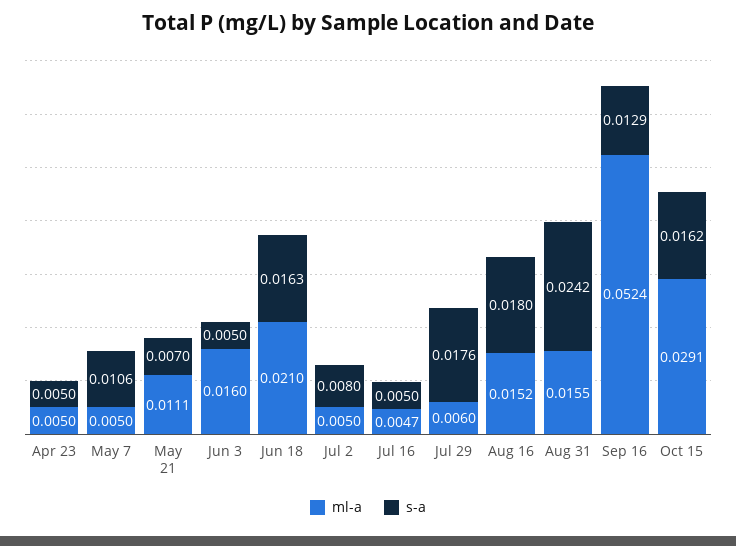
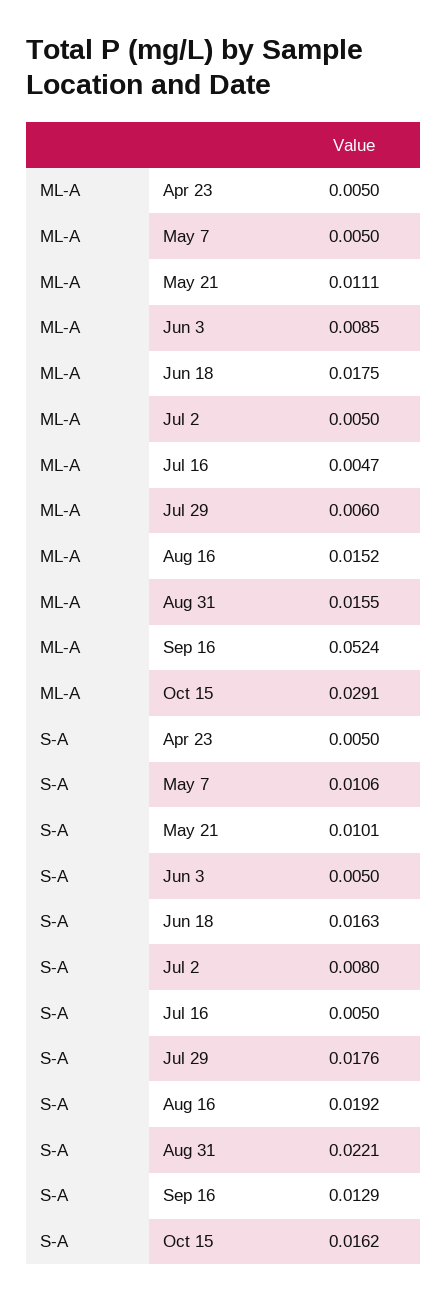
  {
    "ml-a": {
      "Apr 23": 0.005,
      "May 7": 0.005,
      "May 21": 0.0111,
-     "Jun 3": 0.016,
+     "Jun 3": 0.0085,
-     "Jun 18": 0.021,
+     "Jun 18": 0.0175,
      "Jul 2": 0.005,
      "Jul 16": 0.0047,
      "Jul 29": 0.006,
      "Aug 16": 0.0152,
      "Aug 31": 0.0155,
      "Sep 16": 0.0524,
      "Oct 15": 0.0291
    },
    "s-a": {
      "Apr 23": 0.005,
      "May 7": 0.0106,
-     "May 21": 0.007,
+     "May 21": 0.0101,
      "Jun 3": 0.005,
      "Jun 18": 0.0163,
      "Jul 2": 0.008,
      "Jul 16": 0.005,
      "Jul 29": 0.0176,
-     "Aug 16": 0.018,
+     "Aug 16": 0.0192,
-     "Aug 31": 0.0242,
+     "Aug 31": 0.0221,
      "Sep 16": 0.0129,
      "Oct 15": 0.0162
    }
  }

